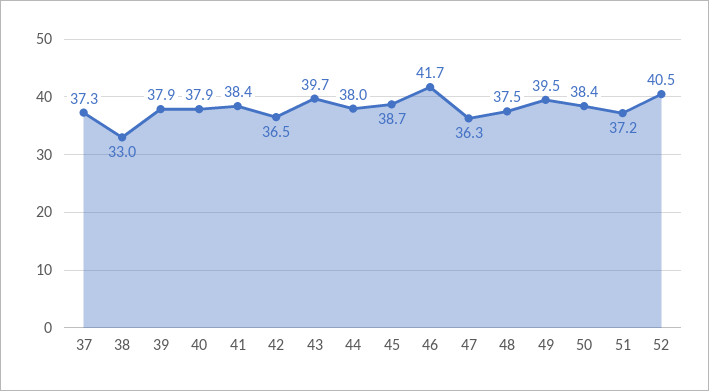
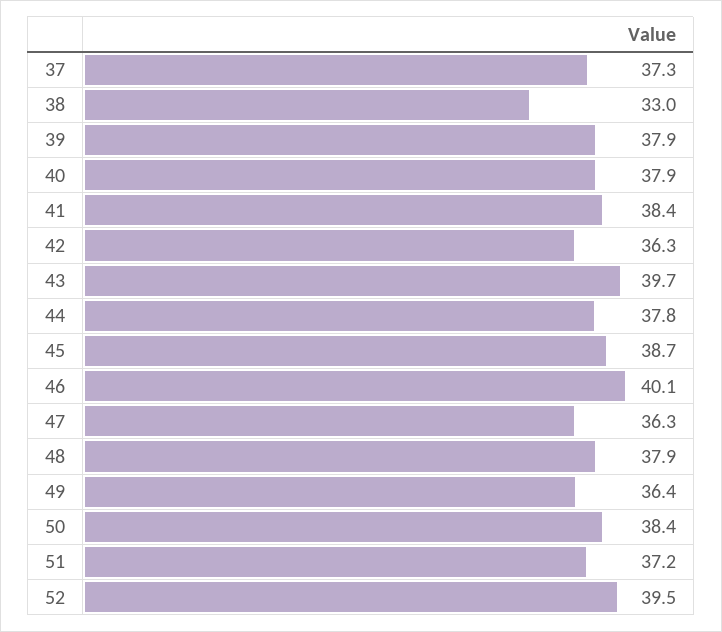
  {
    "37": 37.3,
    "38": 33,
    "39": 37.9,
    "40": 37.9,
    "41": 38.4,
-   "42": 36.5,
+   "42": 36.3,
    "43": 39.7,
-   "44": 38,
+   "44": 37.8,
    "45": 38.7,
-   "46": 41.7,
+   "46": 40.1,
    "47": 36.3,
-   "48": 37.5,
+   "48": 37.9,
-   "49": 39.5,
+   "49": 36.4,
    "50": 38.4,
    "51": 37.2,
-   "52": 40.5
+   "52": 39.5
  }

